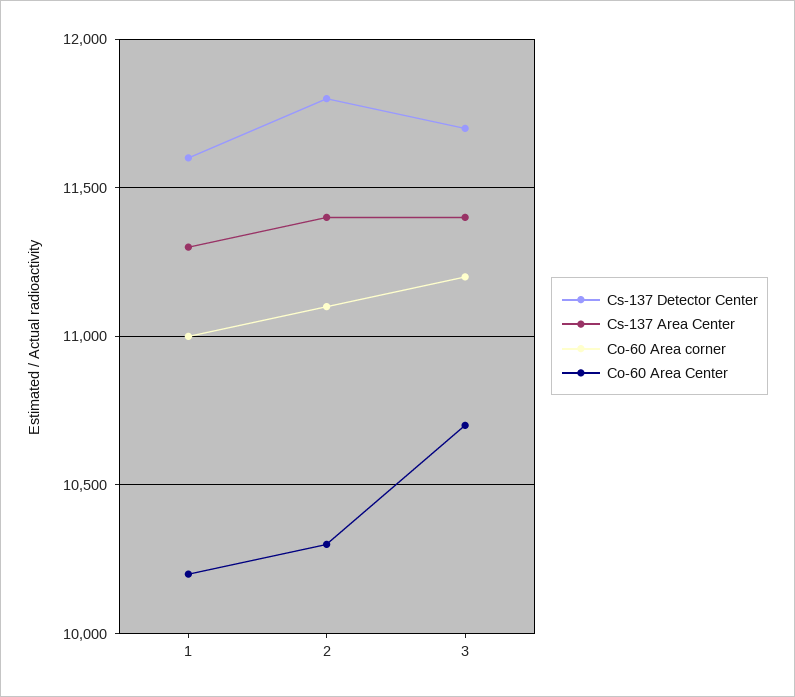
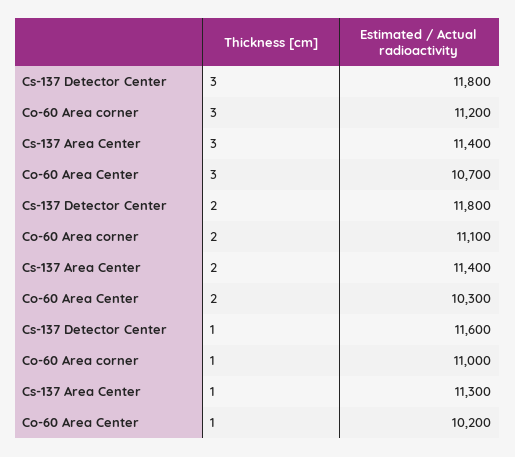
  {
    "Cs-137 Detector Center": {
      "1": 11600,
      "2": 11800,
-     "3": 11700
+     "3": 11800
    },
    "Cs-137 Area Center": {
      "1": 11300,
      "2": 11400,
      "3": 11400
    },
    "Co-60 Area corner": {
      "1": 11000,
      "2": 11100,
      "3": 11200
    },
    "Co-60 Area Center": {
      "1": 10200,
      "2": 10300,
      "3": 10700
    }
  }

